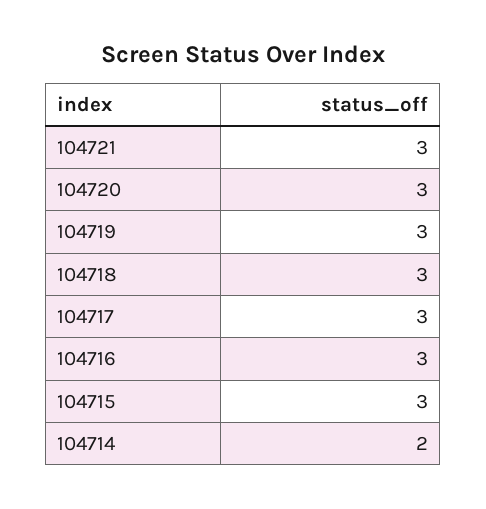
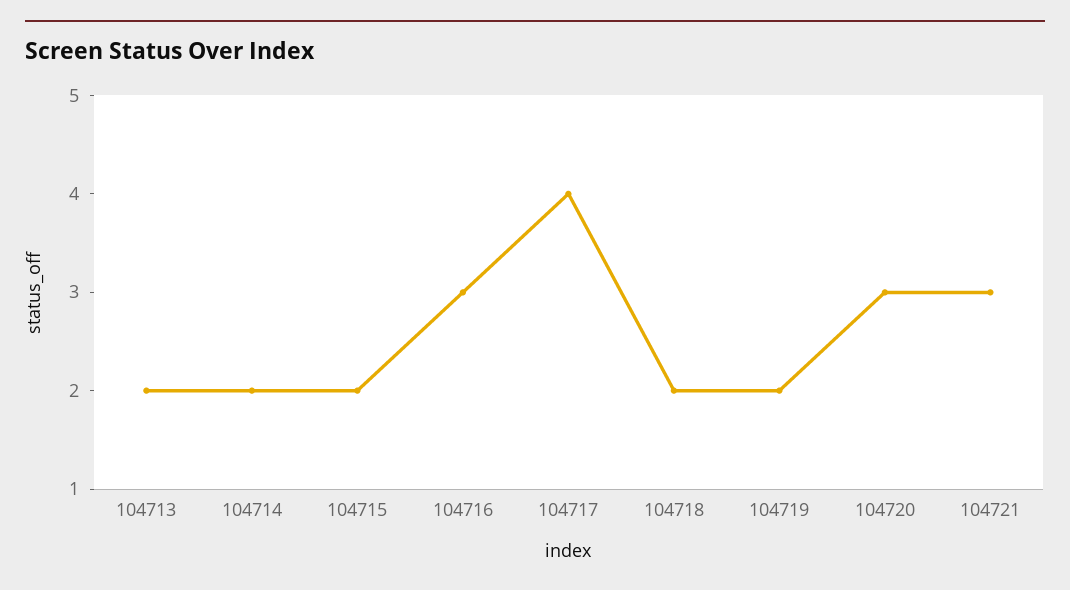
  {
    "104721": 3,
    "104720": 3,
-   "104719": 3,
+   "104719": 2,
-   "104718": 3,
+   "104718": 2,
-   "104717": 3,
+   "104717": 4,
    "104716": 3,
-   "104715": 3,
+   "104715": 2,
-   "104714": 2
+   "104714": 2,
+   "104713": 2
  }

